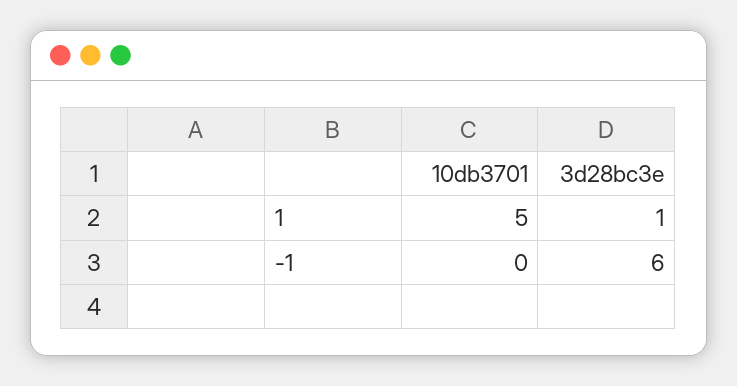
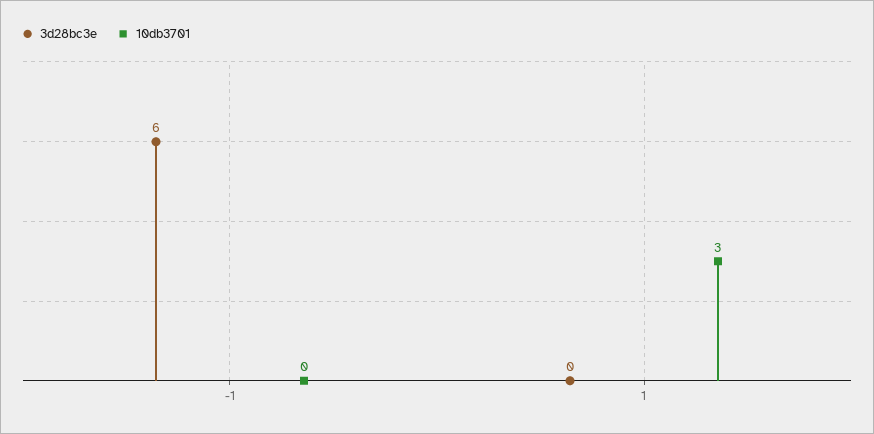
  {
    "10db3701": {
-     "1": 5,
+     "1": 3,
      "-1": 0
    },
    "3d28bc3e": {
-     "1": 1,
+     "1": 0,
      "-1": 6
    }
  }

